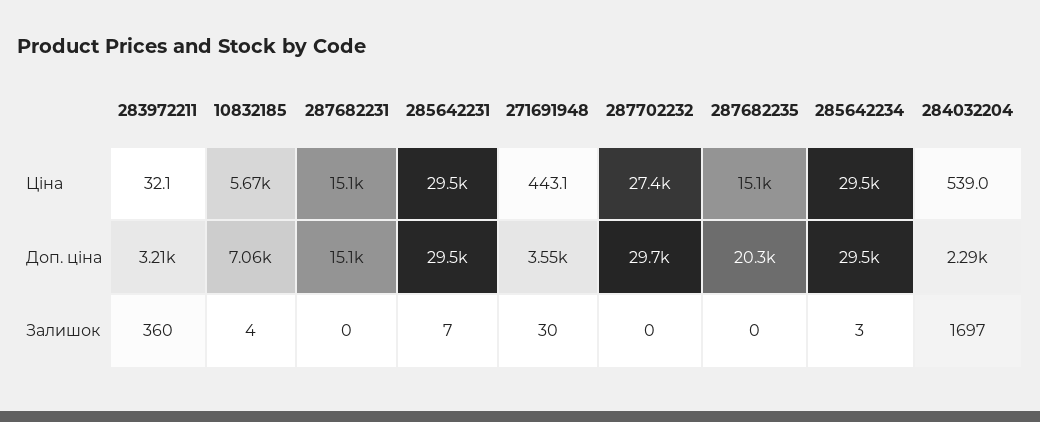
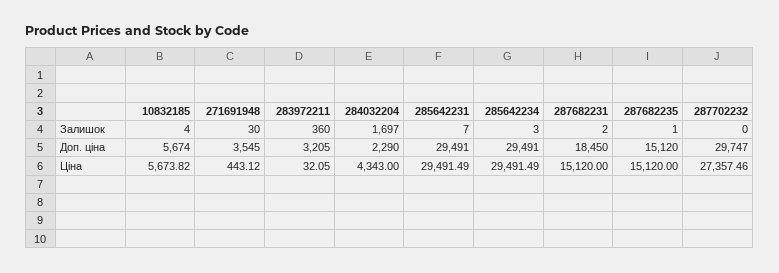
  {
    "283972211": {
      "Ціна": 32.05,
      "Доп. ціна": 3205,
      "Залишок": 360
    },
    "10832185": {
      "Ціна": 5673.82,
-     "Доп. ціна": 7060,
+     "Доп. ціна": 5674,
      "Залишок": 4
    },
    "287682231": {
      "Ціна": 15120,
-     "Доп. ціна": 15100,
+     "Доп. ціна": 18450,
-     "Залишок": 0
+     "Залишок": 2
    },
    "285642231": {
      "Ціна": 29491.49,
      "Доп. ціна": 29491,
      "Залишок": 7
    },
    "271691948": {
      "Ціна": 443.12,
      "Доп. ціна": 3545,
      "Залишок": 30
    },
    "287702232": {
      "Ціна": 27357.46,
      "Доп. ціна": 29747,
      "Залишок": 0
    },
    "287682235": {
      "Ціна": 15120,
-     "Доп. ціна": 20300,
+     "Доп. ціна": 15120,
-     "Залишок": 0
+     "Залишок": 1
    },
    "285642234": {
      "Ціна": 29491.49,
      "Доп. ціна": 29491,
      "Залишок": 3
    },
    "284032204": {
-     "Ціна": 539,
+     "Ціна": 4343,
      "Доп. ціна": 2290,
      "Залишок": 1697
    }
  }

